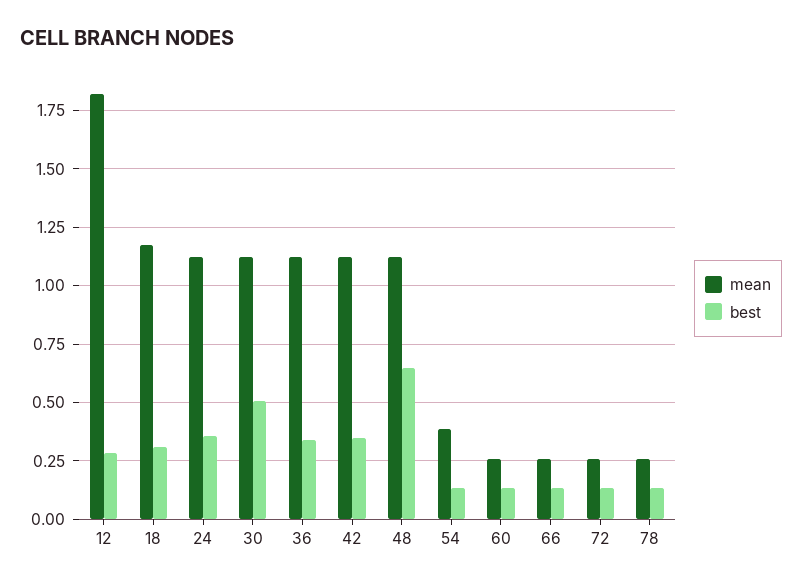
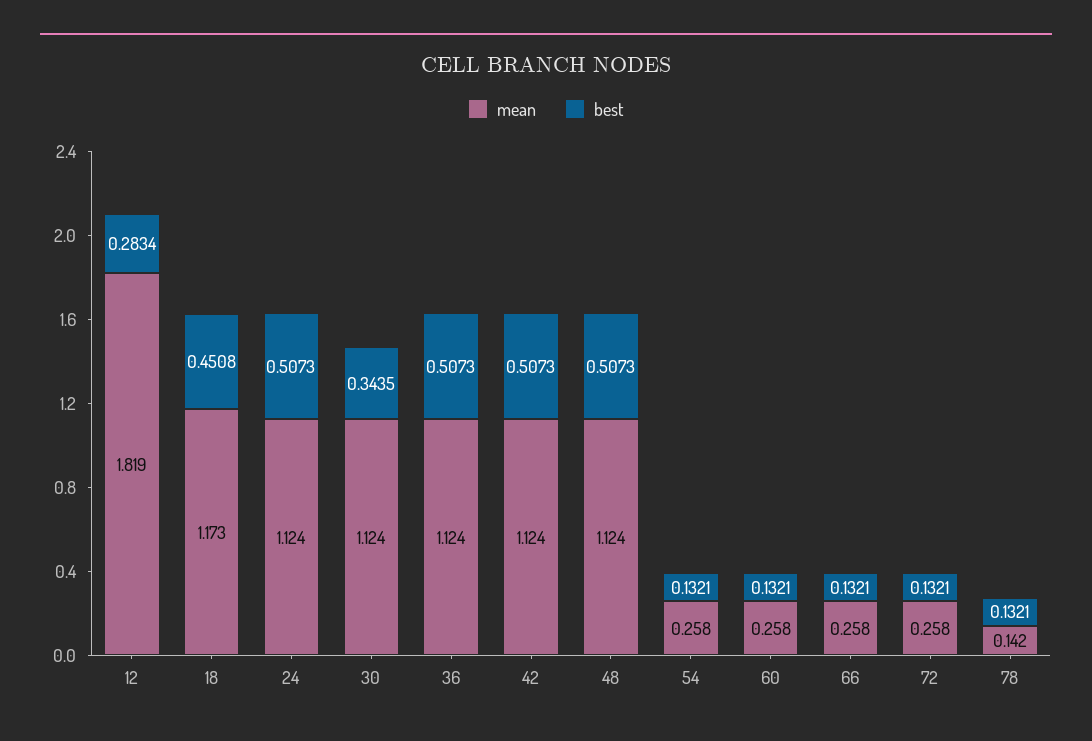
  {
    "mean": {
      "12": 1.819,
      "18": 1.173,
      "24": 1.124,
      "30": 1.124,
      "36": 1.124,
      "42": 1.124,
      "48": 1.124,
-     "54": 0.4,
+     "54": 0.258,
      "60": 0.258,
      "66": 0.258,
      "72": 0.258,
-     "78": 0.25
+     "78": 0.142
    },
    "best": {
      "12": 0.2834,
-     "18": 0.3,
+     "18": 0.4508,
-     "24": 0.35,
+     "24": 0.5073,
-     "30": 0.5,
+     "30": 0.3435,
-     "36": 0.35,
+     "36": 0.5073,
-     "42": 0.35,
+     "42": 0.5073,
-     "48": 0.65,
+     "48": 0.5073,
      "54": 0.1321,
      "60": 0.1321,
      "66": 0.1321,
      "72": 0.1321,
      "78": 0.1321
    }
  }

